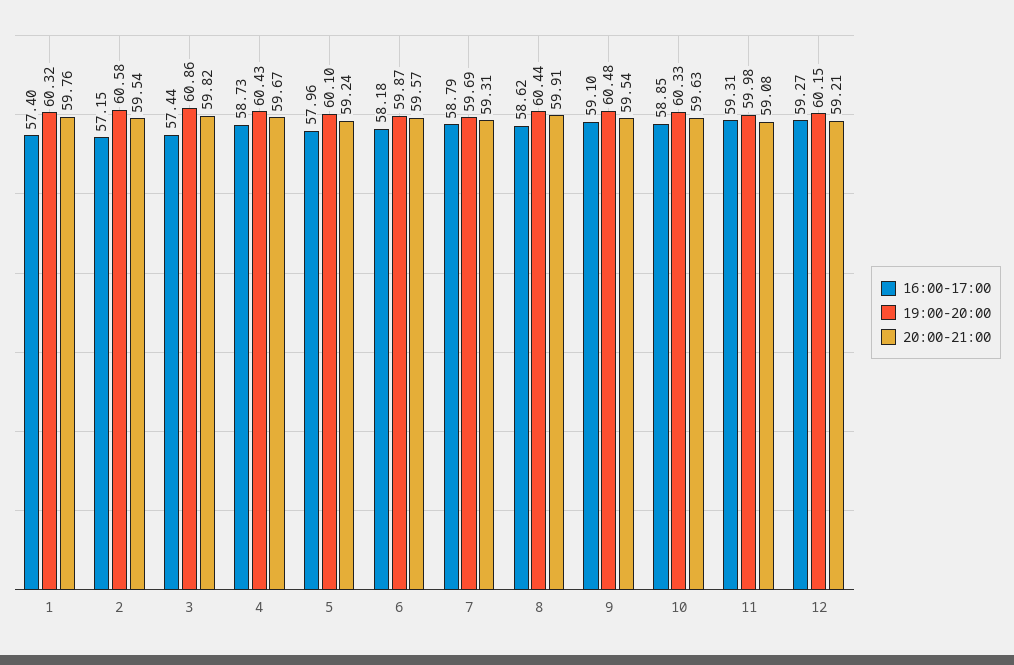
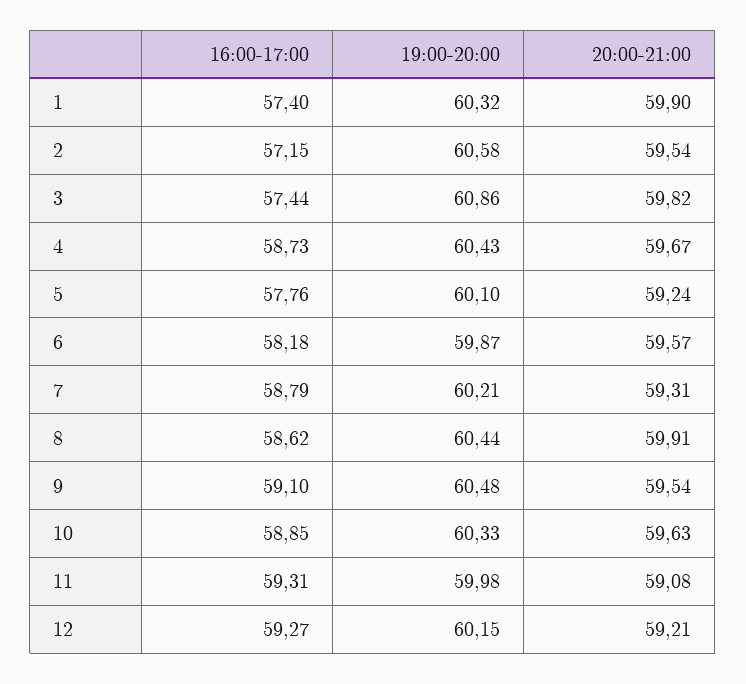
  {
    "16:00-17:00": {
      "1": 57.4,
      "2": 57.15,
      "3": 57.44,
      "4": 58.73,
-     "5": 57.96,
+     "5": 57.76,
      "6": 58.18,
      "7": 58.79,
      "8": 58.62,
      "9": 59.1,
      "10": 58.85,
      "11": 59.31,
      "12": 59.27
    },
    "19:00-20:00": {
      "1": 60.32,
      "2": 60.58,
      "3": 60.86,
      "4": 60.43,
      "5": 60.1,
      "6": 59.87,
-     "7": 59.69,
+     "7": 60.21,
      "8": 60.44,
      "9": 60.48,
      "10": 60.33,
      "11": 59.98,
      "12": 60.15
    },
    "20:00-21:00": {
-     "1": 59.76,
+     "1": 59.9,
      "2": 59.54,
      "3": 59.82,
      "4": 59.67,
      "5": 59.24,
      "6": 59.57,
      "7": 59.31,
      "8": 59.91,
      "9": 59.54,
      "10": 59.63,
      "11": 59.08,
      "12": 59.21
    }
  }

